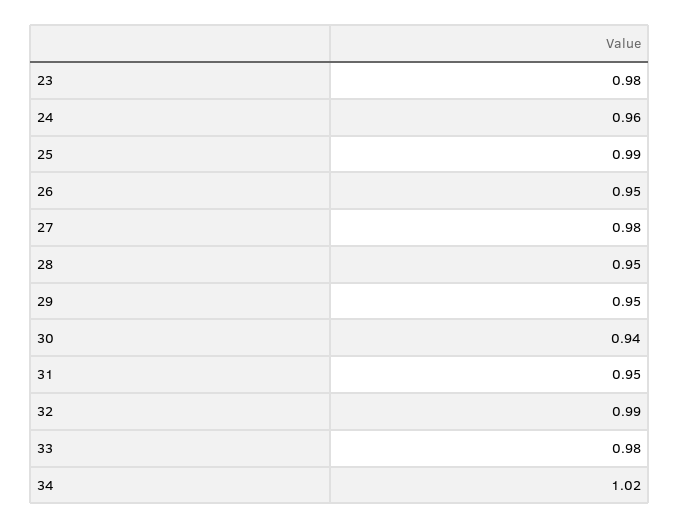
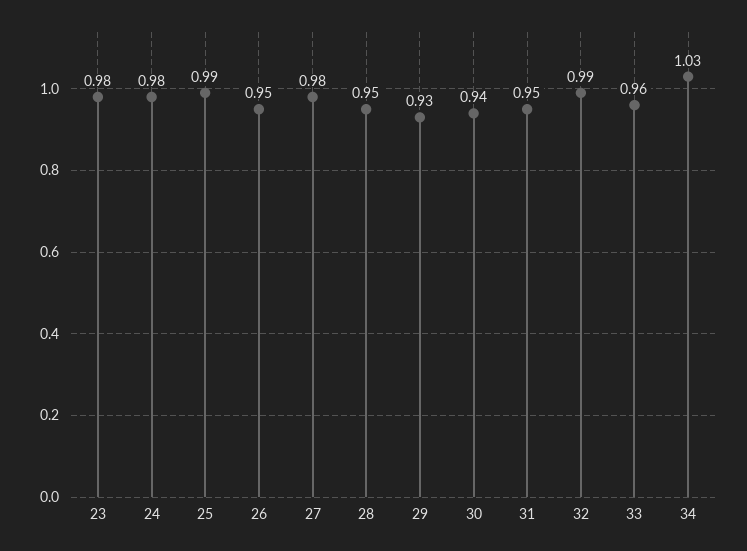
  {
    "23": 0.98,
-   "24": 0.96,
+   "24": 0.98,
    "25": 0.99,
    "26": 0.95,
    "27": 0.98,
    "28": 0.95,
-   "29": 0.95,
+   "29": 0.93,
    "30": 0.94,
    "31": 0.95,
    "32": 0.99,
-   "33": 0.98,
+   "33": 0.96,
-   "34": 1.02
+   "34": 1.03
  }

